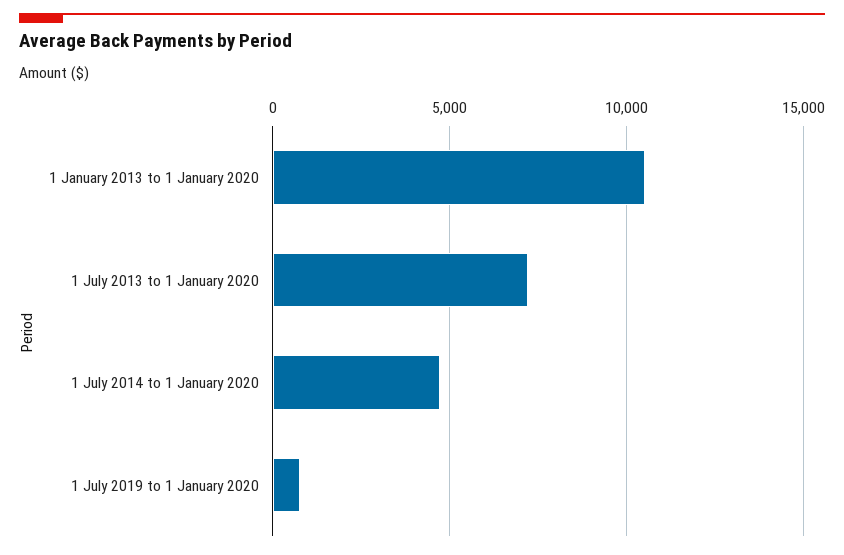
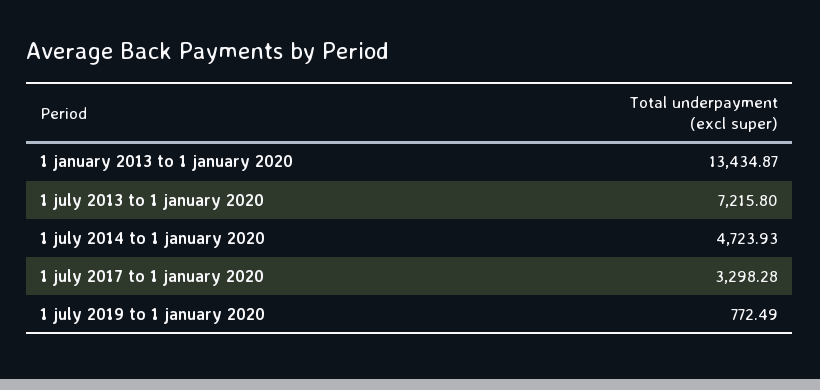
  {
-   "1 January 2013 to 1 January 2020": 10500,
+   "1 January 2013 to 1 January 2020": 13434.87,
    "1 July 2013 to 1 January 2020": 7215.8,
    "1 July 2014 to 1 January 2020": 4723.93,
-   "1 July 2019 to 1 January 2020": 772.49
+   "1 July 2019 to 1 January 2020": 772.49,
+   "1 july 2017 to 1 january 2020": 3298.28
  }

